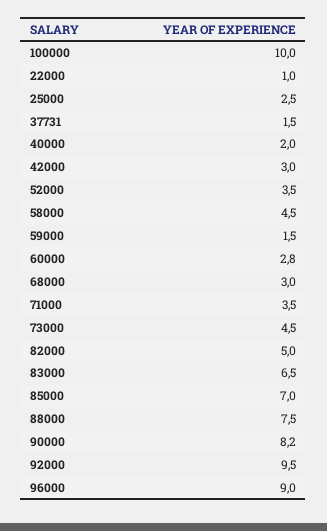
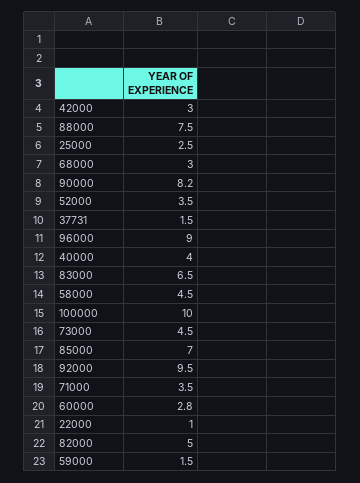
  {
    "100000": 10,
    "22000": 1,
    "25000": 2.5,
    "37731": 1.5,
-   "40000": 2,
+   "40000": 4,
    "42000": 3,
    "52000": 3.5,
    "58000": 4.5,
    "59000": 1.5,
    "60000": 2.8,
    "68000": 3,
    "71000": 3.5,
    "73000": 4.5,
    "82000": 5,
    "83000": 6.5,
    "85000": 7,
    "88000": 7.5,
    "90000": 8.2,
    "92000": 9.5,
    "96000": 9
  }

